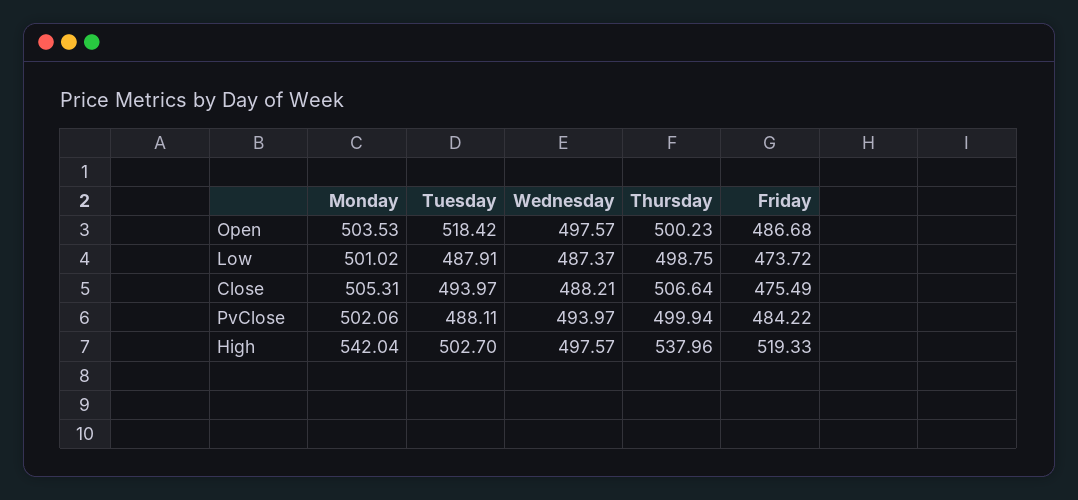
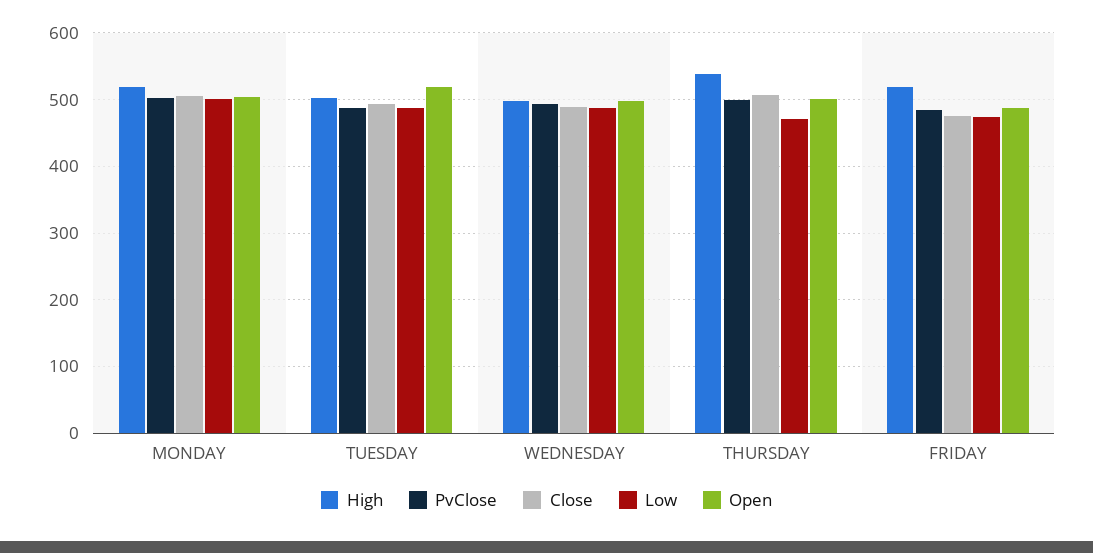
  {
    "Open": {
      "Monday": 503.53,
      "Tuesday": 518.42,
      "Wednesday": 497.57,
      "Thursday": 500.23,
      "Friday": 486.68
    },
    "Low": {
      "Monday": 501.02,
      "Tuesday": 487.91,
      "Wednesday": 487.37,
-     "Thursday": 498.75,
+     "Thursday": 470,
      "Friday": 473.72
    },
    "Close": {
      "Monday": 505.31,
      "Tuesday": 493.97,
      "Wednesday": 488.21,
      "Thursday": 506.64,
      "Friday": 475.49
    },
    "PvClose": {
      "Monday": 502.06,
      "Tuesday": 488.11,
      "Wednesday": 493.97,
      "Thursday": 499.94,
      "Friday": 484.22
    },
    "High": {
-     "Monday": 542.04,
+     "Monday": 520,
      "Tuesday": 502.7,
      "Wednesday": 497.57,
      "Thursday": 537.96,
      "Friday": 519.33
    }
  }

